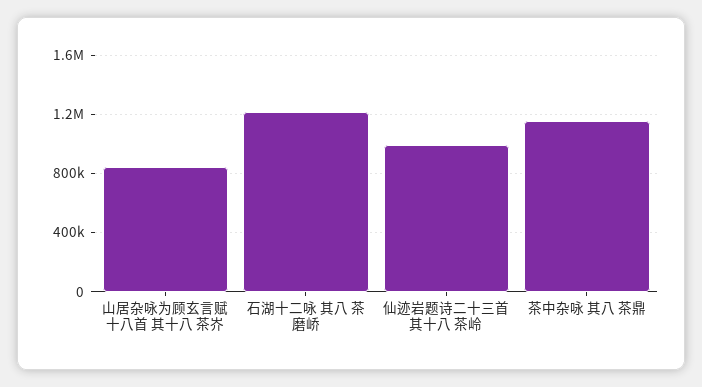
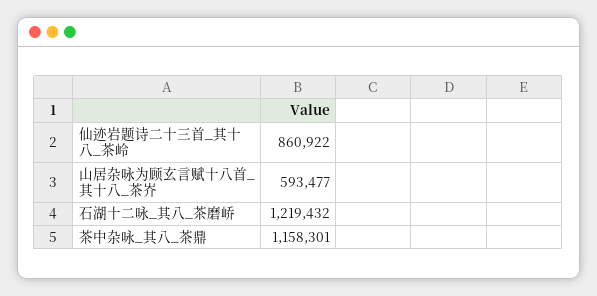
  {
-   "山居杂咏为顾玄言赋十八首 其十八 茶岕": 850000,
+   "山居杂咏为顾玄言赋十八首 其十八 茶岕": 593477,
    "石湖十二咏 其八 茶磨峤": 1219432,
-   "仙迹岩题诗二十三首 其十八 茶岭": 1000000,
+   "仙迹岩题诗二十三首 其十八 茶岭": 860922,
    "茶中杂咏 其八 茶鼎": 1158301
  }

